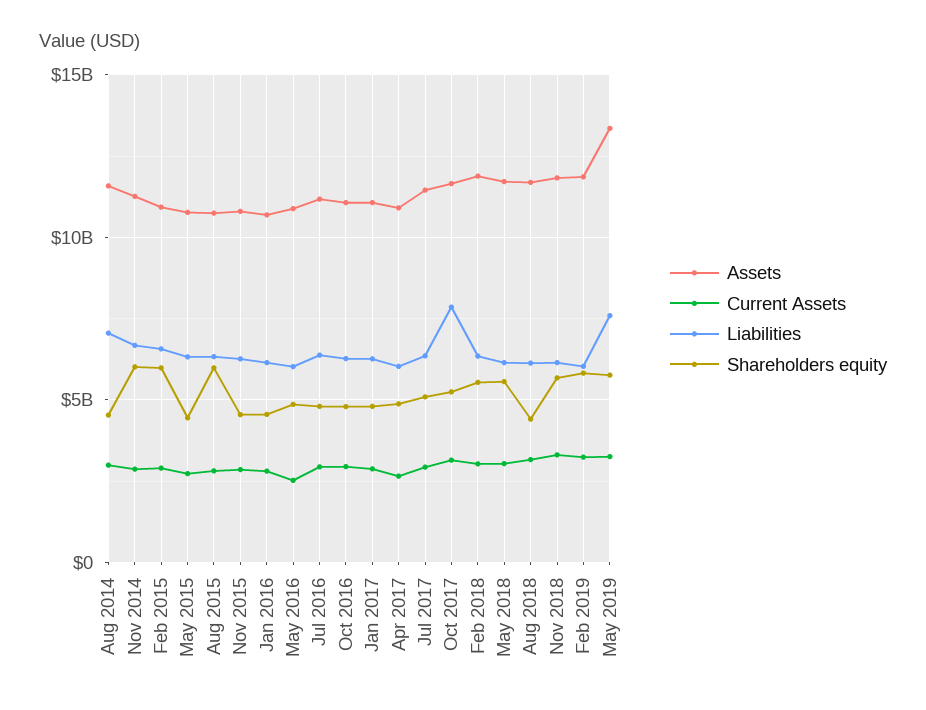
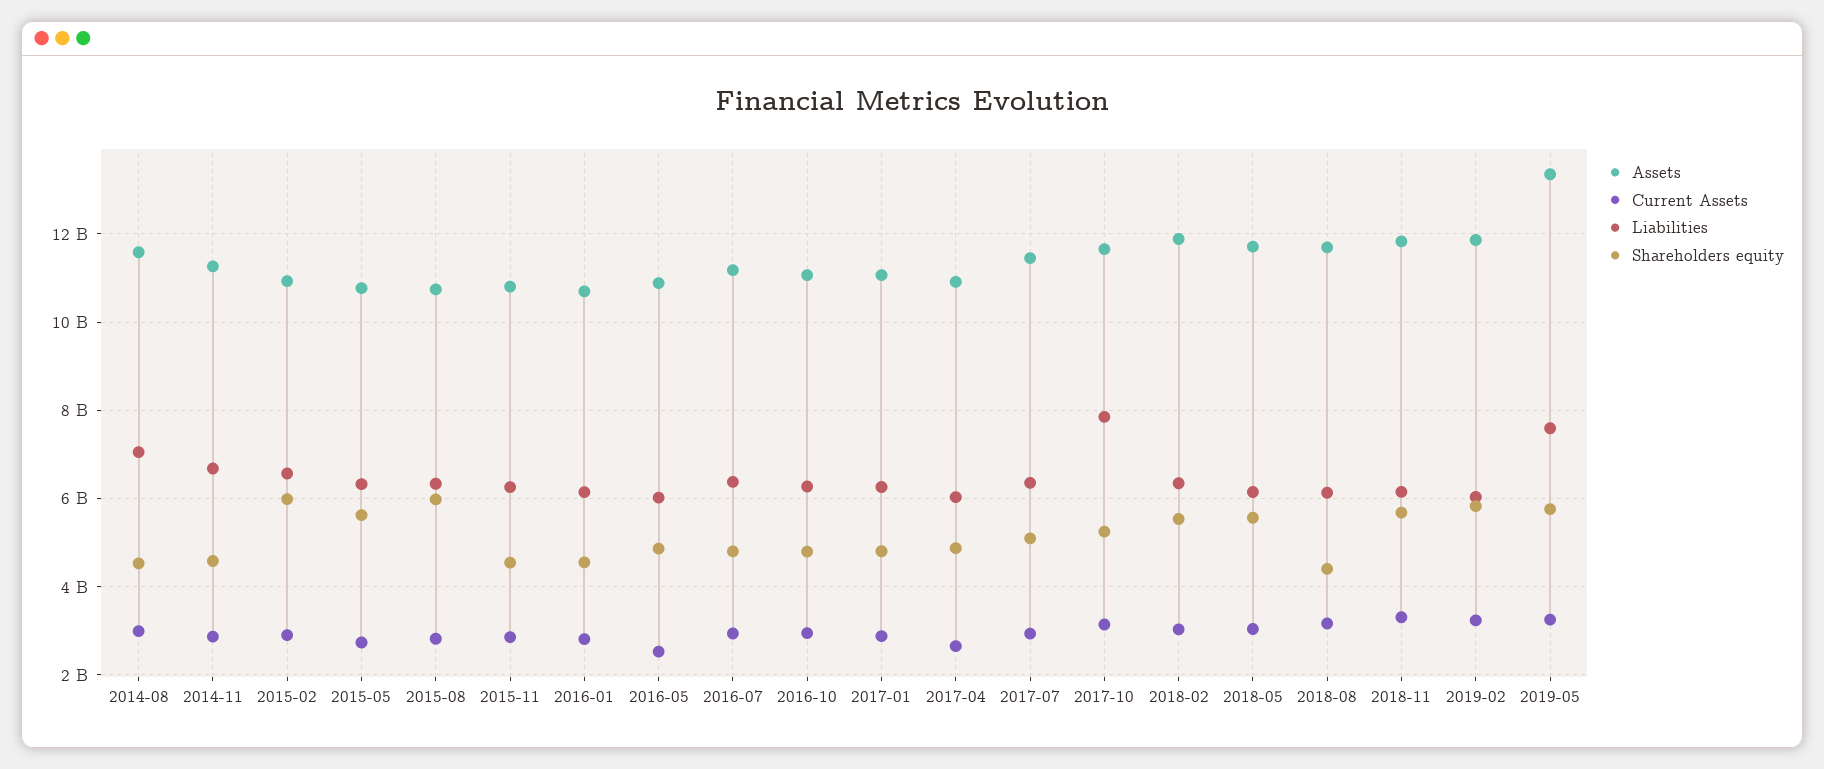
  {
    "Assets": {
      "Aug 2014": 11600000000,
      "Nov 2014": 11200000000,
      "Feb 2015": 11000000000,
      "May 2015": 10800000000,
      "Aug 2015": 10800000000,
      "Nov 2015": 10800000000,
      "Jan 2016": 10600000000,
      "May 2016": 10800000000,
      "Jul 2016": 11200000000,
      "Oct 2016": 11000000000,
      "Jan 2017": 11000000000,
      "Apr 2017": 11000000000,
      "Jul 2017": 11400000000,
      "Oct 2017": 11600000000,
      "Feb 2018": 11800000000,
      "May 2018": 11800000000,
      "Aug 2018": 11600000000,
      "Nov 2018": 11800000000,
      "Feb 2019": 11800000000,
      "May 2019": 13400000000
    },
    "Current Assets": {
      "Aug 2014": 3000000000,
      "Nov 2014": 2800000000,
      "Feb 2015": 3000000000,
      "May 2015": 2800000000,
      "Aug 2015": 2800000000,
      "Nov 2015": 2800000000,
      "Jan 2016": 2800000000,
      "May 2016": 2600000000,
      "Jul 2016": 3000000000,
      "Oct 2016": 3000000000,
      "Jan 2017": 2800000000,
      "Apr 2017": 2600000000,
      "Jul 2017": 3000000000,
      "Oct 2017": 3200000000,
      "Feb 2018": 3000000000,
      "May 2018": 3000000000,
      "Aug 2018": 3200000000,
      "Nov 2018": 3400000000,
      "Feb 2019": 3200000000,
      "May 2019": 3200000000
    },
    "Liabilities": {
      "Aug 2014": 7000000000,
      "Nov 2014": 6600000000,
      "Feb 2015": 6600000000,
      "May 2015": 6400000000,
      "Aug 2015": 6400000000,
      "Nov 2015": 6200000000,
      "Jan 2016": 6200000000,
      "May 2016": 6000000000,
      "Jul 2016": 6400000000,
      "Oct 2016": 6200000000,
      "Jan 2017": 6200000000,
      "Apr 2017": 6000000000,
      "Jul 2017": 6400000000,
      "Oct 2017": 7800000000,
      "Feb 2018": 6400000000,
      "May 2018": 6200000000,
      "Aug 2018": 6200000000,
      "Nov 2018": 6200000000,
      "Feb 2019": 6000000000,
      "May 2019": 7600000000
    },
    "Shareholders equity": {
      "Aug 2014": 4600000000,
-     "Nov 2014": 6000000000,
+     "Nov 2014": 4600000000,
      "Feb 2015": 6000000000,
-     "May 2015": 4500000000,
+     "May 2015": 5600000000,
      "Aug 2015": 6000000000,
      "Nov 2015": 4600000000,
      "Jan 2016": 4600000000,
      "May 2016": 4800000000,
      "Jul 2016": 4800000000,
      "Oct 2016": 4800000000,
      "Jan 2017": 4800000000,
      "Apr 2017": 4800000000,
      "Jul 2017": 5000000000,
      "Oct 2017": 5200000000,
      "Feb 2018": 5600000000,
      "May 2018": 5600000000,
      "Aug 2018": 4400000000,
      "Nov 2018": 5600000000,
      "Feb 2019": 5800000000,
      "May 2019": 5800000000
    }
  }

